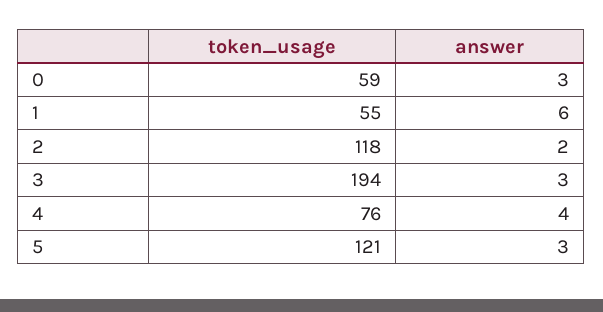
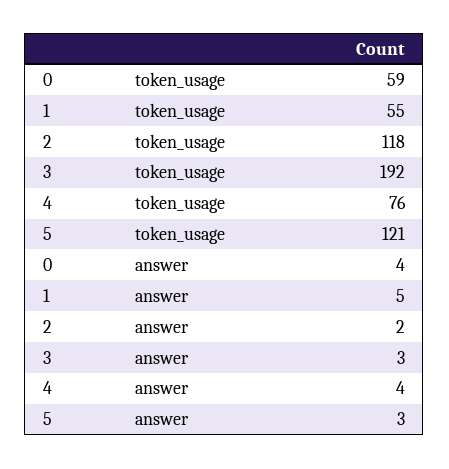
  {
    "token_usage": {
      "0": 59,
      "1": 55,
      "2": 118,
-     "3": 194,
+     "3": 192,
      "4": 76,
      "5": 121
    },
    "answer": {
-     "0": 3,
+     "0": 4,
-     "1": 6,
+     "1": 5,
      "2": 2,
      "3": 3,
      "4": 4,
      "5": 3
    }
  }

